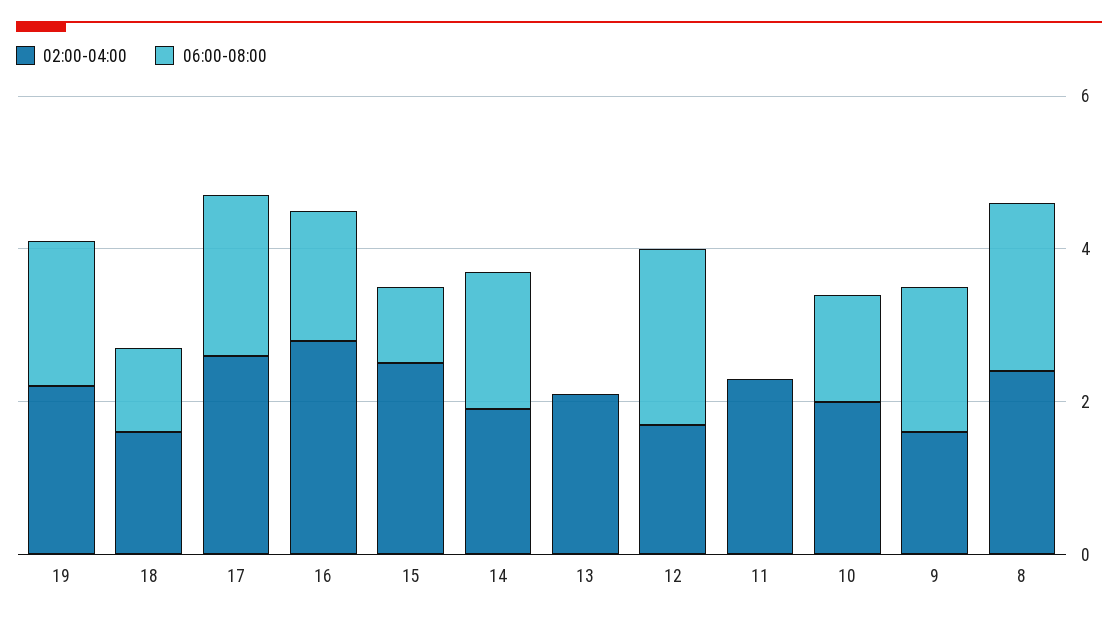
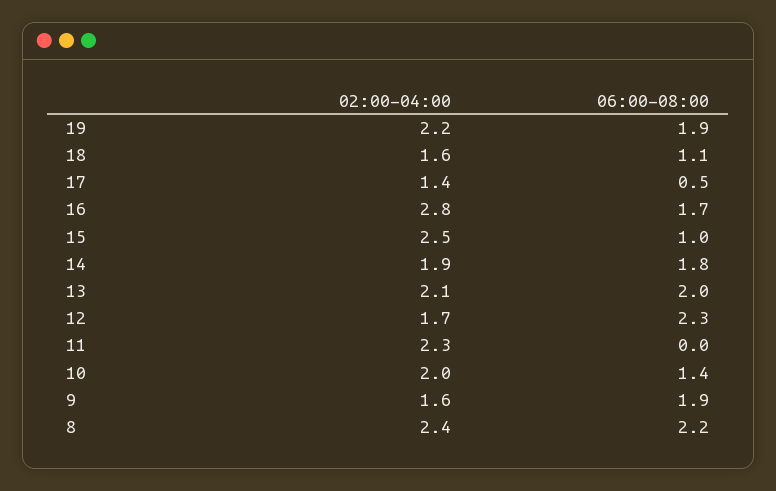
  {
    "02:00-04:00": {
      "19": 2.2,
      "18": 1.6,
-     "17": 2.5,
+     "17": 1.4,
      "16": 2.8,
      "15": 2.5,
      "14": 1.9,
      "13": 2.1,
      "12": 1.7,
      "11": 2.3,
      "10": 2,
      "9": 1.6,
      "8": 2.4
    },
    "06:00-08:00": {
      "19": 1.9,
      "18": 1.1,
-     "17": 2,
+     "17": 0.5,
      "16": 1.7,
      "15": 1,
      "14": 1.8,
-     "13": 0,
+     "13": 2,
      "12": 2.3,
      "11": 0,
      "10": 1.4,
      "9": 1.9,
      "8": 2.2
    }
  }

